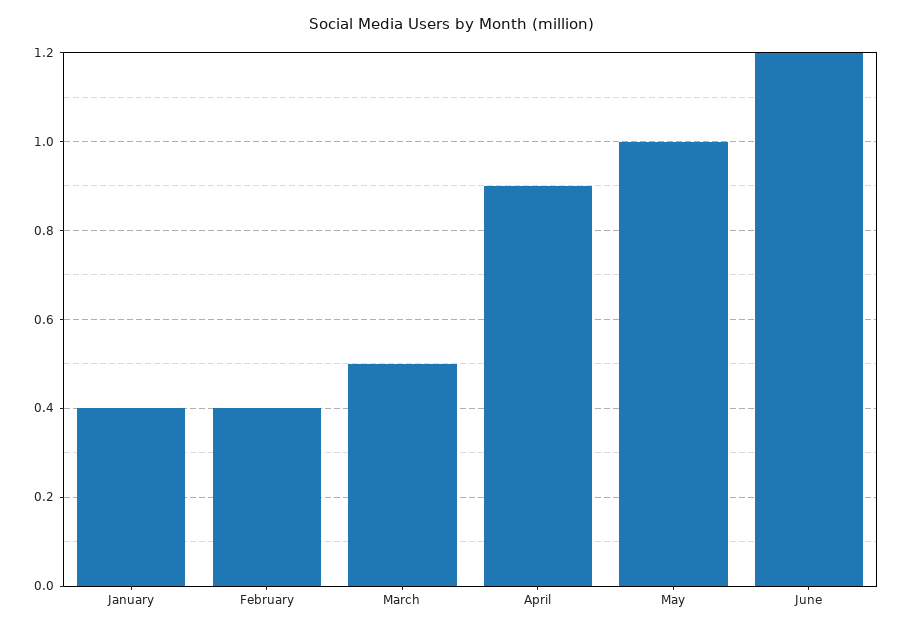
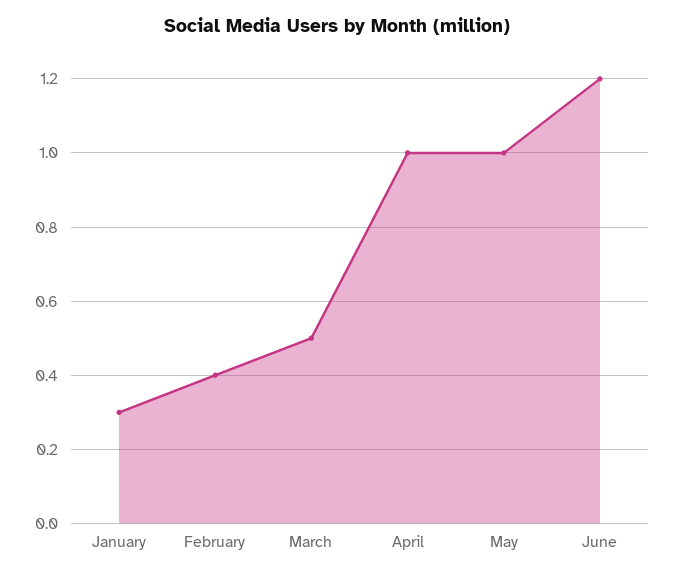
  {
-   "January": 0.4,
+   "January": 0.3,
    "February": 0.4,
    "March": 0.5,
-   "April": 0.9,
+   "April": 1,
    "May": 1,
    "June": 1.2
  }

